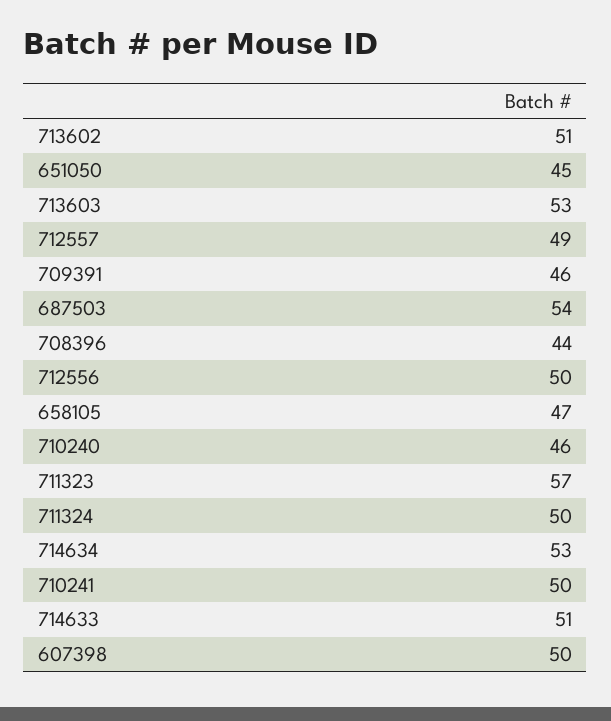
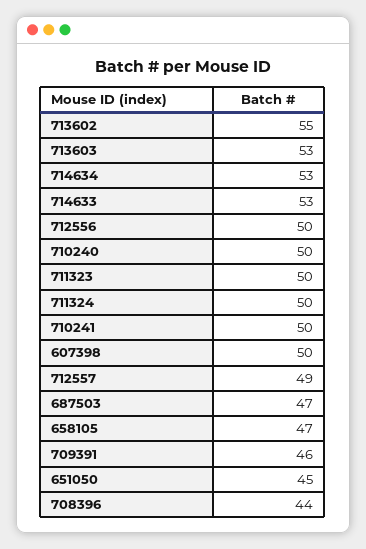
  {
-   "713602": 51,
+   "713602": 55,
    "651050": 45,
    "713603": 53,
    "712557": 49,
    "709391": 46,
-   "687503": 54,
+   "687503": 47,
    "708396": 44,
    "712556": 50,
    "658105": 47,
-   "710240": 46,
+   "710240": 50,
-   "711323": 57,
+   "711323": 50,
    "711324": 50,
    "714634": 53,
    "710241": 50,
-   "714633": 51,
+   "714633": 53,
    "607398": 50
  }

